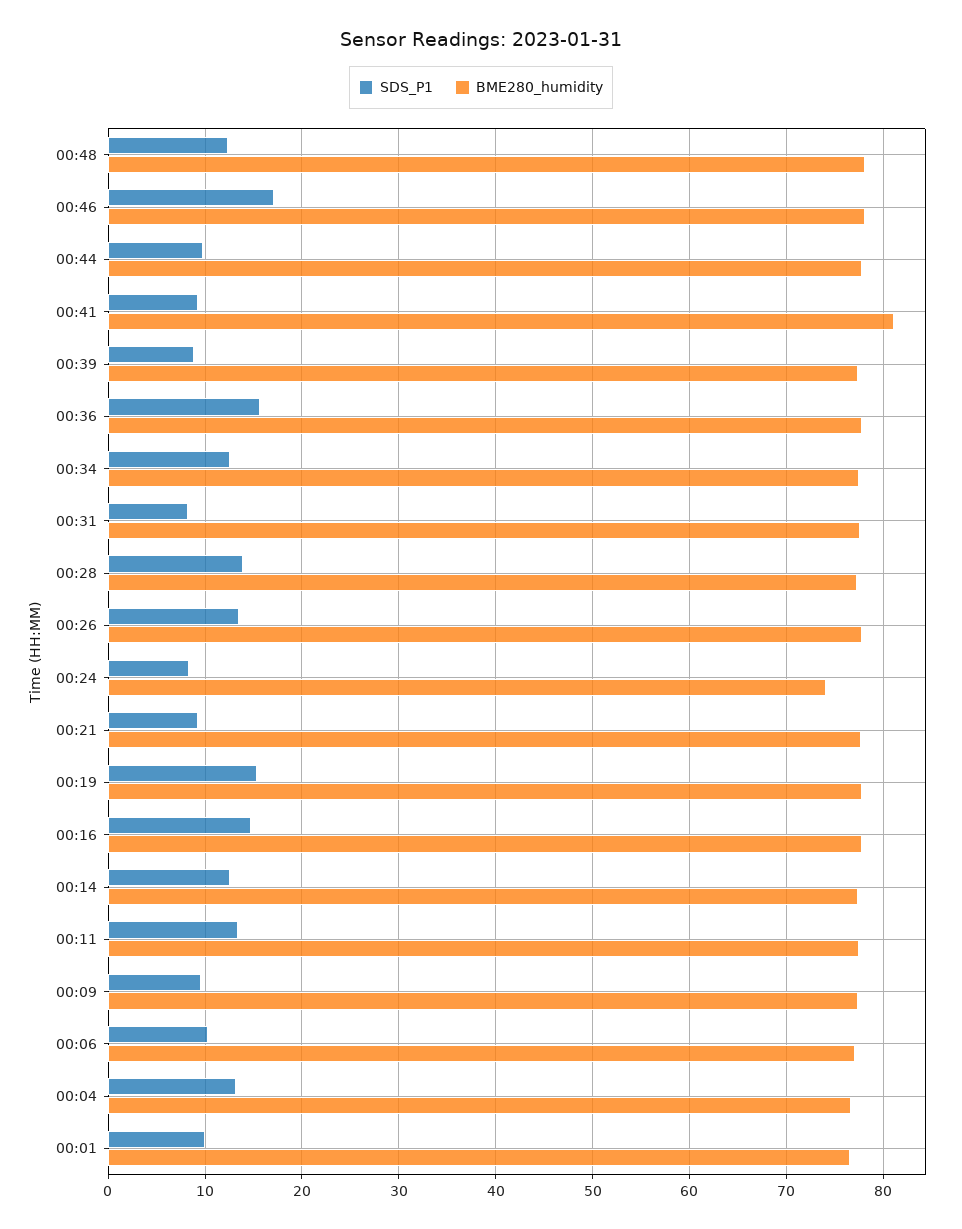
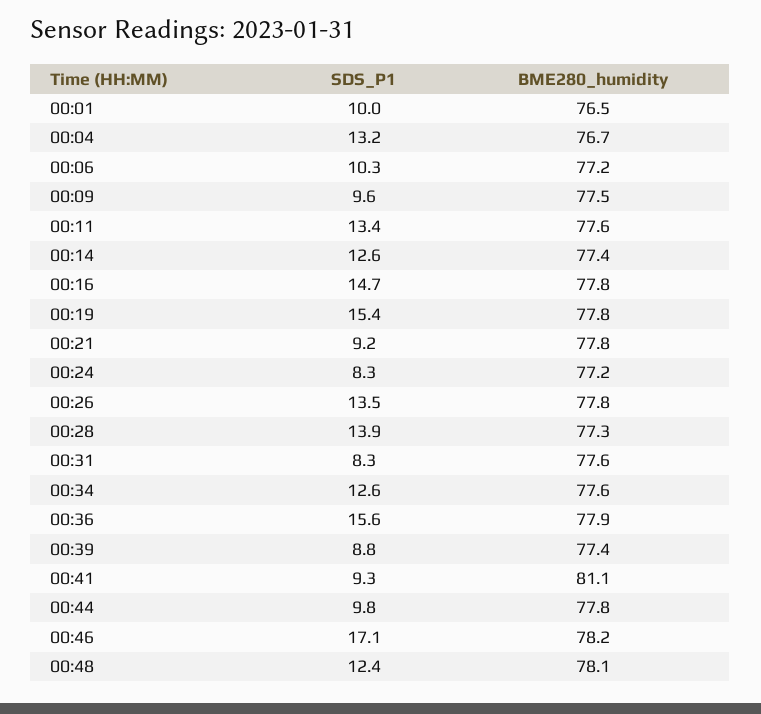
  {
    "SDS_P1": {
      "00:48": 12.4,
      "00:46": 17.1,
      "00:44": 9.8,
      "00:41": 9.3,
      "00:39": 8.8,
      "00:36": 15.6,
      "00:34": 12.6,
      "00:31": 8.3,
      "00:28": 13.9,
      "00:26": 13.5,
      "00:24": 8.3,
      "00:21": 9.2,
      "00:19": 15.4,
      "00:16": 14.7,
      "00:14": 12.6,
      "00:11": 13.4,
      "00:09": 9.6,
      "00:06": 10.3,
      "00:04": 13.2,
      "00:01": 10
    },
    "BME280_humidity": {
      "00:48": 78.1,
      "00:46": 78.2,
      "00:44": 77.8,
      "00:41": 81.1,
      "00:39": 77.4,
      "00:36": 77.9,
      "00:34": 77.6,
      "00:31": 77.6,
      "00:28": 77.3,
      "00:26": 77.8,
-     "00:24": 74,
+     "00:24": 77.2,
      "00:21": 77.8,
      "00:19": 77.8,
      "00:16": 77.8,
      "00:14": 77.4,
      "00:11": 77.6,
      "00:09": 77.5,
      "00:06": 77.2,
      "00:04": 76.7,
      "00:01": 76.5
    }
  }

